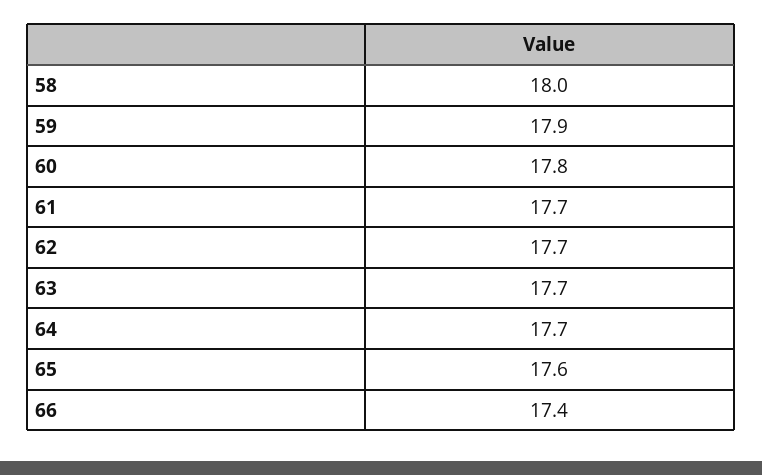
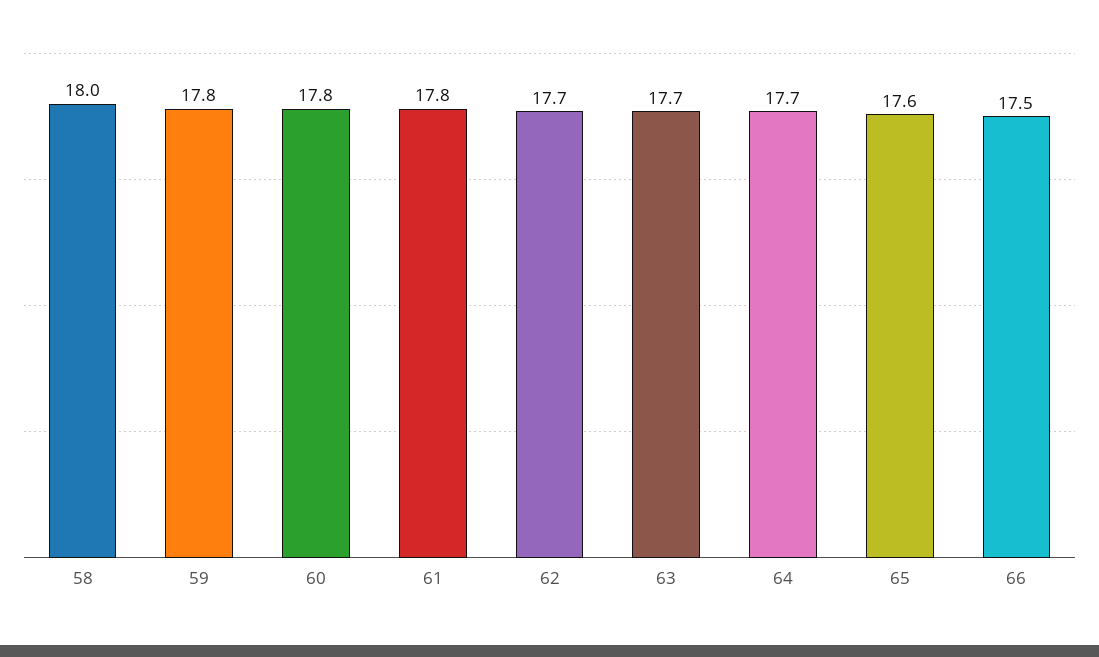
  {
    "58": 18,
-   "59": 17.9,
+   "59": 17.8,
    "60": 17.8,
-   "61": 17.7,
+   "61": 17.8,
    "62": 17.7,
    "63": 17.7,
    "64": 17.7,
    "65": 17.6,
-   "66": 17.4
+   "66": 17.5
  }

